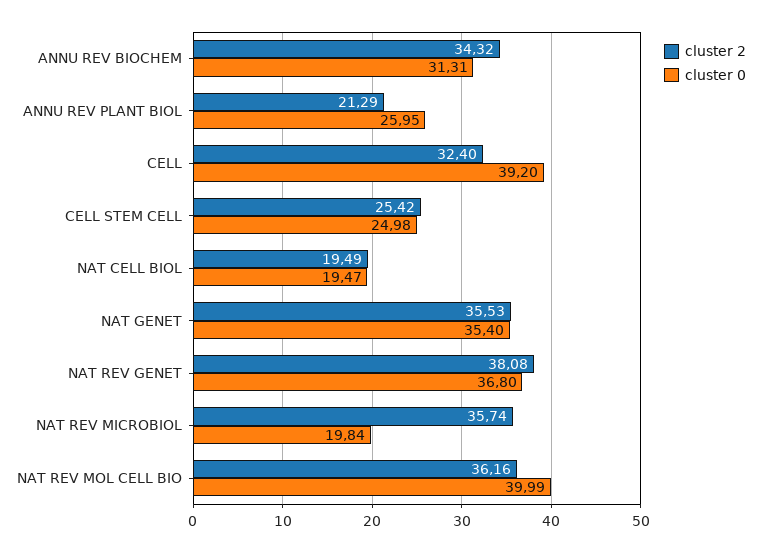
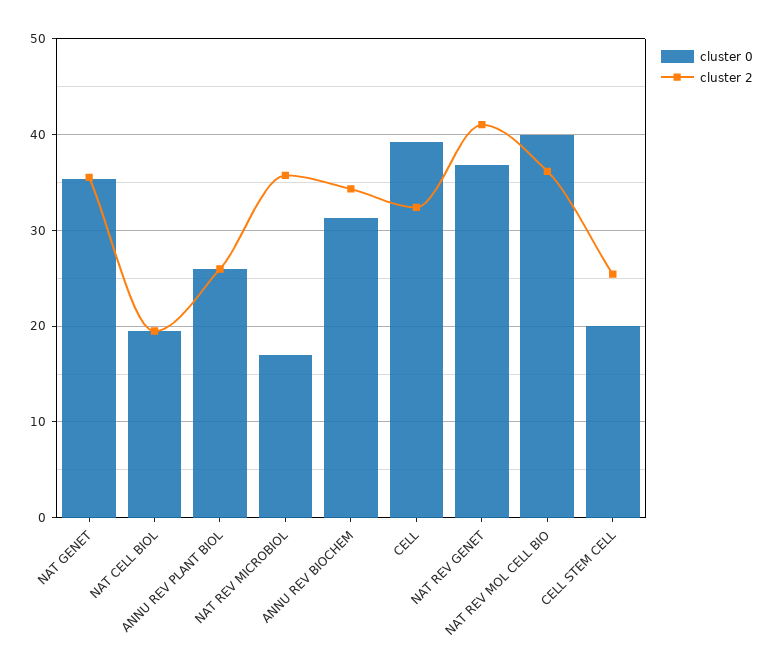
  {
    "cluster 2": {
      "ANNU REV BIOCHEM": 34.32,
-     "ANNU REV PLANT BIOL": 21.29,
+     "ANNU REV PLANT BIOL": 26,
      "CELL": 32.4,
      "CELL STEM CELL": 25.42,
      "NAT CELL BIOL": 19.49,
      "NAT GENET": 35.53,
-     "NAT REV GENET": 38.08,
+     "NAT REV GENET": 41,
      "NAT REV MICROBIOL": 35.74,
      "NAT REV MOL CELL BIO": 36.16
    },
    "cluster 0": {
      "ANNU REV BIOCHEM": 31.31,
      "ANNU REV PLANT BIOL": 25.95,
      "CELL": 39.2,
-     "CELL STEM CELL": 24.98,
+     "CELL STEM CELL": 20,
      "NAT CELL BIOL": 19.47,
      "NAT GENET": 35.4,
      "NAT REV GENET": 36.8,
-     "NAT REV MICROBIOL": 19.84,
+     "NAT REV MICROBIOL": 17,
      "NAT REV MOL CELL BIO": 39.99
    }
  }

